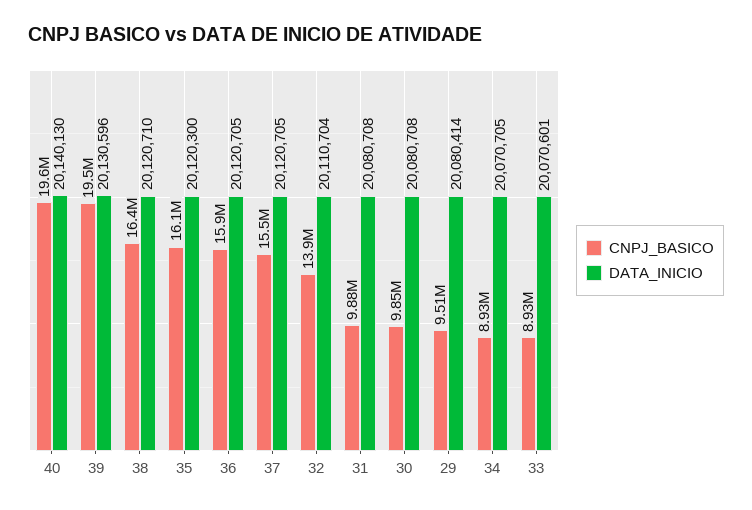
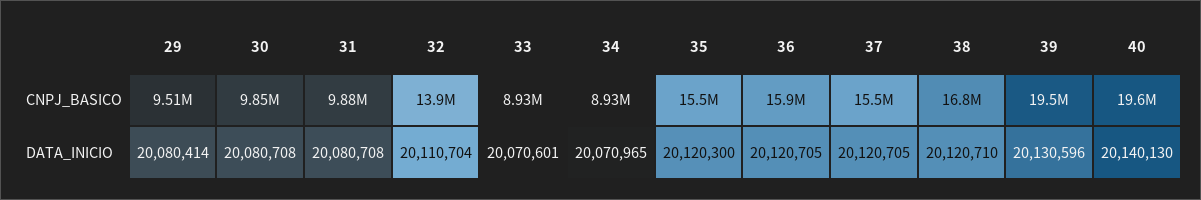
  {
    "CNPJ_BASICO": {
      "40": 19600000,
      "39": 19500000,
-     "38": 16400000,
+     "38": 16800000,
-     "35": 16100000,
+     "35": 15500000,
      "36": 15900000,
      "37": 15500000,
      "32": 13900000,
      "31": 9880000,
      "30": 9850000,
      "29": 9510000,
      "34": 8930000,
      "33": 8930000
    },
    "DATA_INICIO": {
      "40": 20140130,
      "39": 20130596,
      "38": 20120710,
      "35": 20120300,
      "36": 20120705,
      "37": 20120705,
      "32": 20110704,
      "31": 20080708,
      "30": 20080708,
      "29": 20080414,
-     "34": 20070705,
+     "34": 20070965,
      "33": 20070601
    }
  }

